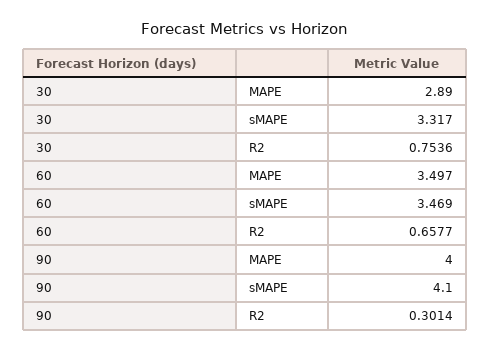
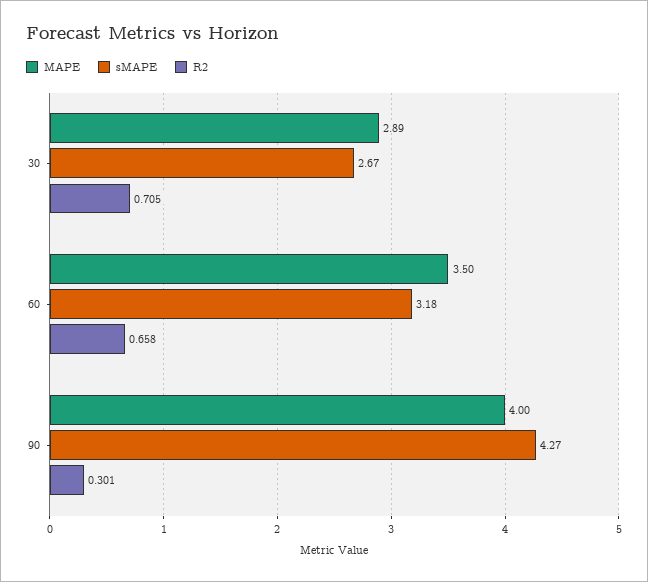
  {
    "MAPE": {
      "30": 2.89,
      "60": 3.497,
      "90": 4
    },
    "sMAPE": {
-     "30": 3.317,
+     "30": 2.67,
-     "60": 3.469,
+     "60": 3.18,
-     "90": 4.1
+     "90": 4.27
    },
    "R2": {
-     "30": 0.7536,
+     "30": 0.705,
      "60": 0.6577,
      "90": 0.3014
    }
  }

